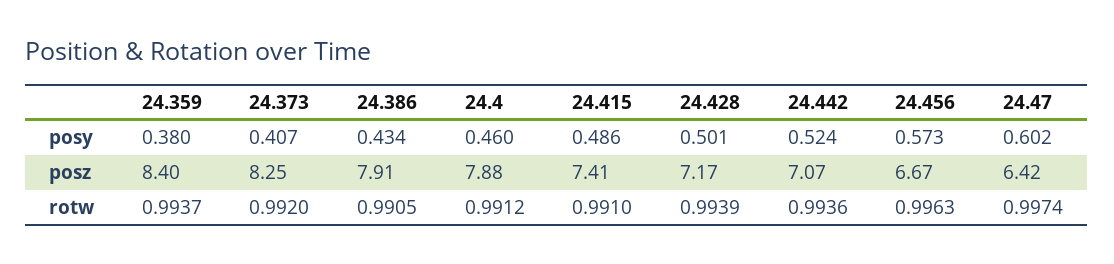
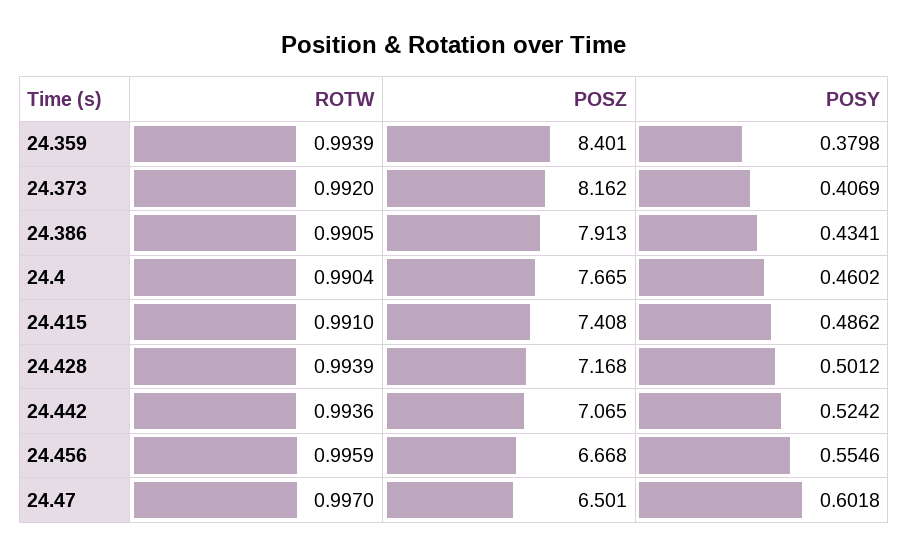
  {
    "24.359": {
      "posy": 0.3798,
      "posz": 8.401,
-     "rotw": 0.9937
+     "rotw": 0.9939
    },
    "24.373": {
      "posy": 0.4069,
-     "posz": 8.25,
+     "posz": 8.162,
      "rotw": 0.992
    },
    "24.386": {
      "posy": 0.4341,
      "posz": 7.913,
      "rotw": 0.9905
    },
    "24.4": {
      "posy": 0.4602,
-     "posz": 7.88,
+     "posz": 7.665,
-     "rotw": 0.9912
+     "rotw": 0.9904
    },
    "24.415": {
      "posy": 0.4862,
      "posz": 7.408,
      "rotw": 0.991
    },
    "24.428": {
      "posy": 0.5012,
      "posz": 7.168,
      "rotw": 0.9939
    },
    "24.442": {
      "posy": 0.5242,
      "posz": 7.065,
      "rotw": 0.9936
    },
    "24.456": {
-     "posy": 0.573,
+     "posy": 0.5546,
      "posz": 6.668,
-     "rotw": 0.9963
+     "rotw": 0.9959
    },
    "24.47": {
      "posy": 0.6018,
-     "posz": 6.42,
+     "posz": 6.501,
-     "rotw": 0.9974
+     "rotw": 0.997
    }
  }

